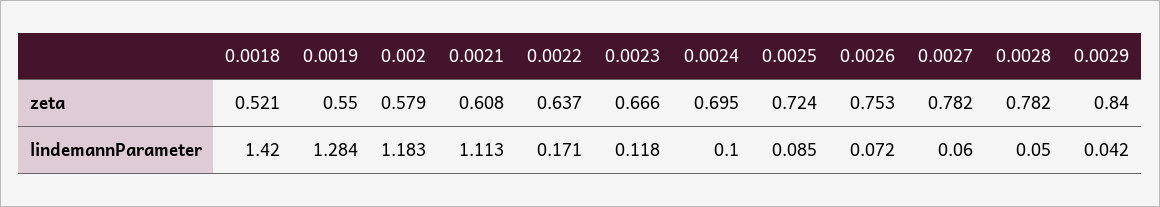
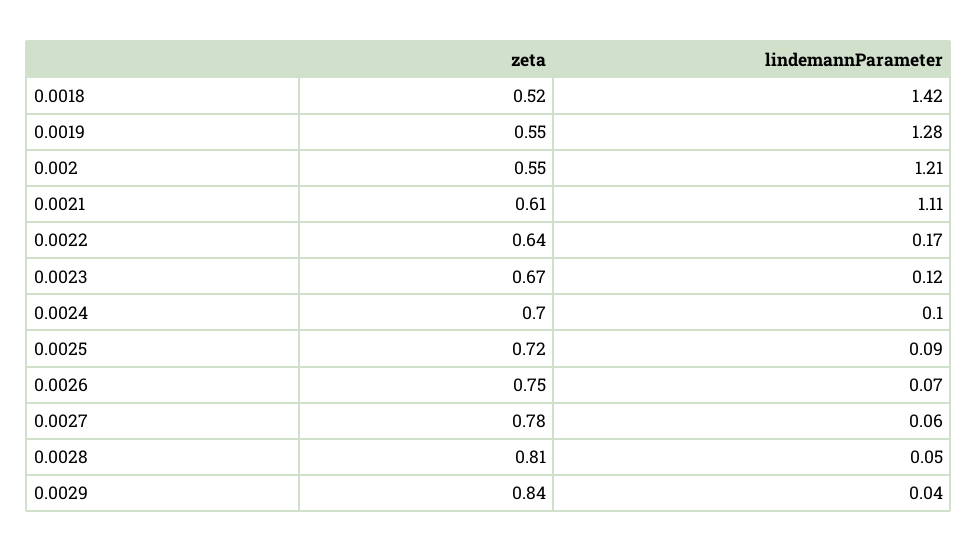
  {
    "0.0018": {
      "zeta": 0.521,
      "lindemannParameter": 1.42
    },
    "0.0019": {
      "zeta": 0.55,
      "lindemannParameter": 1.284
    },
    "0.002": {
-     "zeta": 0.579,
+     "zeta": 0.55,
-     "lindemannParameter": 1.183
+     "lindemannParameter": 1.21
    },
    "0.0021": {
      "zeta": 0.608,
      "lindemannParameter": 1.113
    },
    "0.0022": {
      "zeta": 0.637,
      "lindemannParameter": 0.171
    },
    "0.0023": {
      "zeta": 0.666,
      "lindemannParameter": 0.118
    },
    "0.0024": {
      "zeta": 0.695,
      "lindemannParameter": 0.1
    },
    "0.0025": {
      "zeta": 0.724,
      "lindemannParameter": 0.085
    },
    "0.0026": {
      "zeta": 0.753,
      "lindemannParameter": 0.072
    },
    "0.0027": {
      "zeta": 0.782,
      "lindemannParameter": 0.06
    },
    "0.0028": {
-     "zeta": 0.782,
+     "zeta": 0.81,
      "lindemannParameter": 0.05
    },
    "0.0029": {
      "zeta": 0.84,
      "lindemannParameter": 0.042
    }
  }

